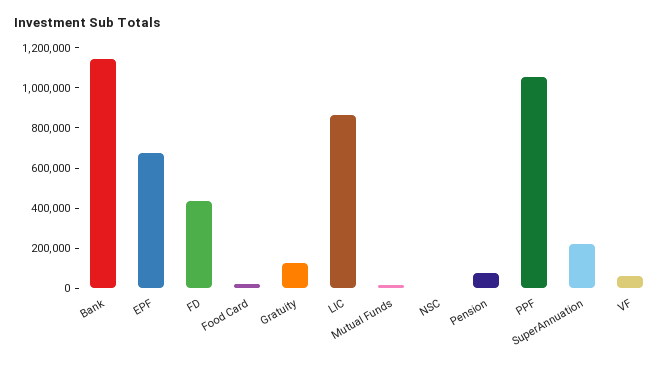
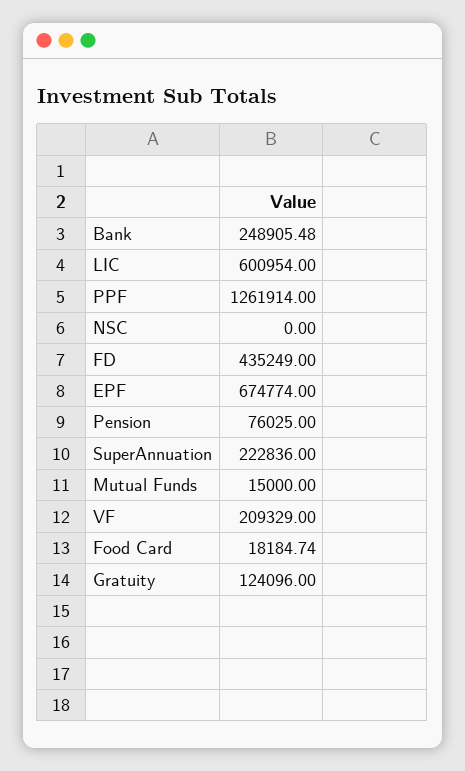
  {
-   "Bank": 1150000,
+   "Bank": 248905.48,
    "EPF": 674774,
    "FD": 435249,
    "Food Card": 18184.74,
    "Gratuity": 124096,
-   "LIC": 850000,
+   "LIC": 600954,
    "Mutual Funds": 15000,
    "NSC": 0,
    "Pension": 76025,
-   "PPF": 1050000,
+   "PPF": 1261914,
    "SuperAnnuation": 222836,
-   "VF": 50000
+   "VF": 209329
  }

